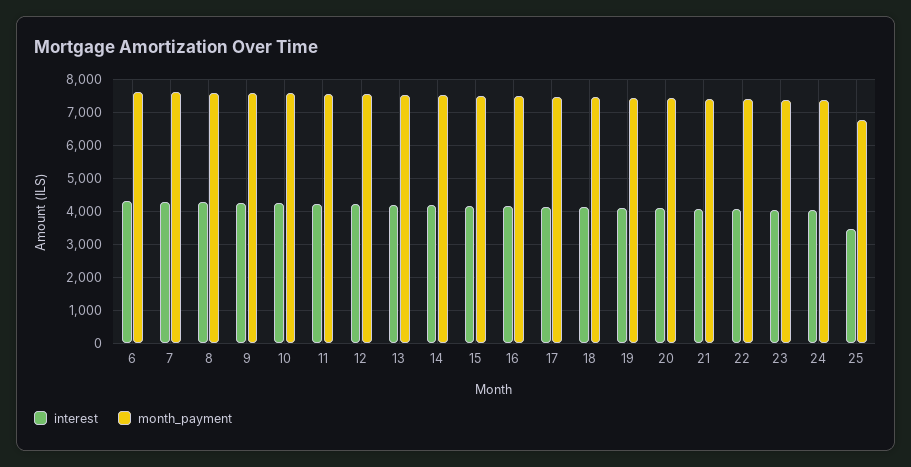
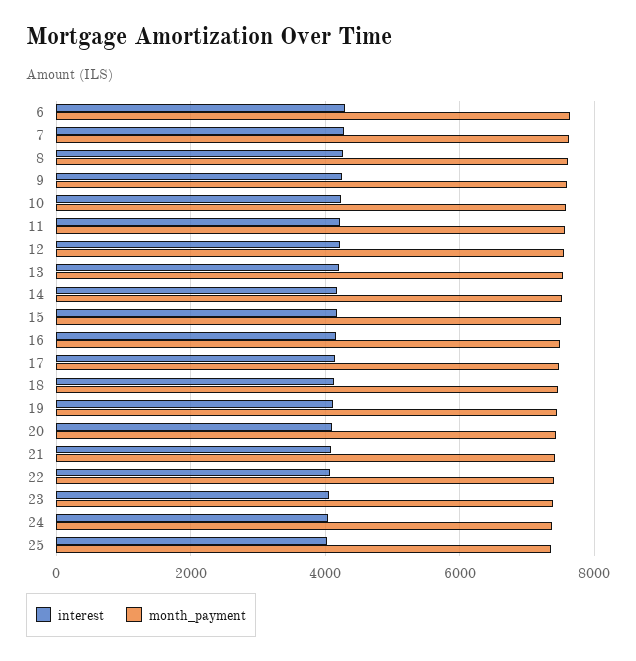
  {
    "interest": {
      "6": 4400,
      "7": 4200,
      "8": 4200,
      "9": 4200,
      "10": 4200,
      "11": 4200,
      "12": 4200,
      "13": 4200,
      "14": 4200,
      "15": 4200,
      "16": 4200,
      "17": 4200,
      "18": 4200,
      "19": 4200,
      "20": 4000,
      "21": 4000,
      "22": 4000,
      "23": 4000,
      "24": 4000,
-     "25": 3400
+     "25": 4000
    },
    "month_payment": {
      "6": 7600,
      "7": 7600,
      "8": 7600,
      "9": 7600,
      "10": 7600,
      "11": 7600,
      "12": 7600,
      "13": 7600,
      "14": 7600,
      "15": 7600,
      "16": 7400,
      "17": 7400,
      "18": 7400,
      "19": 7400,
      "20": 7400,
      "21": 7400,
      "22": 7400,
      "23": 7400,
      "24": 7400,
-     "25": 6800
+     "25": 7400
    }
  }

